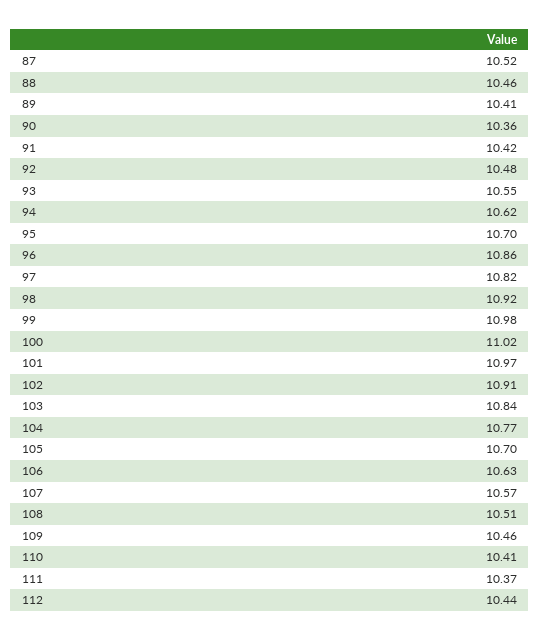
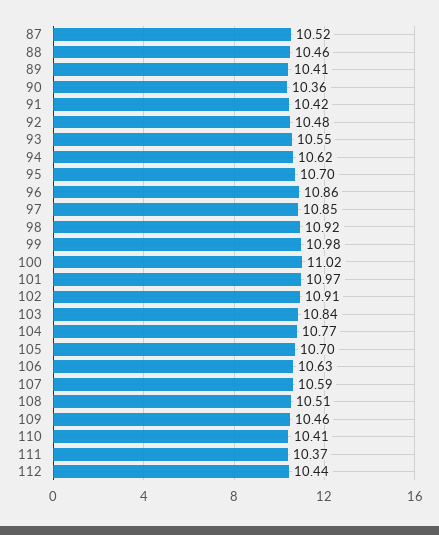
  {
    "87": 10.52,
    "88": 10.46,
    "89": 10.41,
    "90": 10.36,
    "91": 10.42,
    "92": 10.48,
    "93": 10.55,
    "94": 10.62,
    "95": 10.7,
    "96": 10.86,
-   "97": 10.82,
+   "97": 10.85,
    "98": 10.92,
    "99": 10.98,
    "100": 11.02,
    "101": 10.97,
    "102": 10.91,
    "103": 10.84,
    "104": 10.77,
    "105": 10.7,
    "106": 10.63,
-   "107": 10.57,
+   "107": 10.59,
    "108": 10.51,
    "109": 10.46,
    "110": 10.41,
    "111": 10.37,
    "112": 10.44
  }

